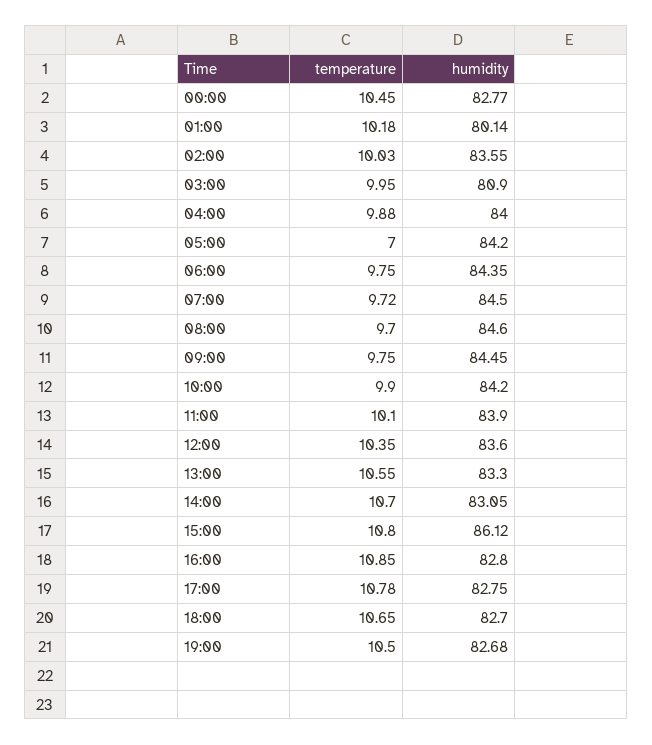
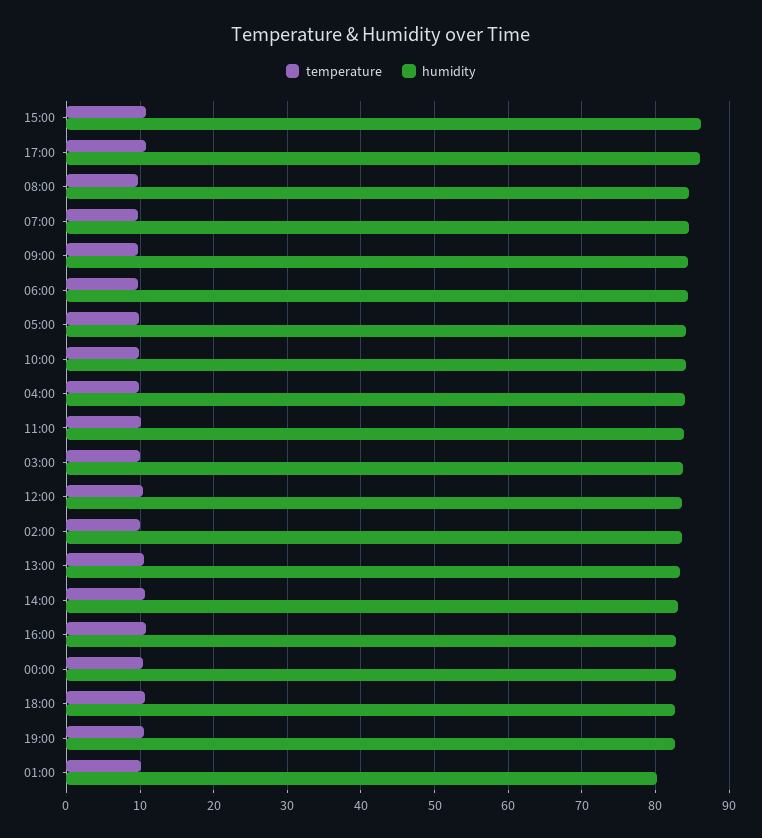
  {
    "temperature": {
      "00:00": 10.45,
      "01:00": 10.18,
      "02:00": 10.03,
      "03:00": 9.95,
      "04:00": 9.88,
-     "05:00": 7,
+     "05:00": 10,
      "06:00": 9.75,
      "07:00": 9.72,
      "08:00": 9.7,
      "09:00": 9.75,
      "10:00": 9.9,
      "11:00": 10.1,
      "12:00": 10.35,
      "13:00": 10.55,
      "14:00": 10.7,
      "15:00": 10.8,
      "16:00": 10.85,
      "17:00": 10.78,
      "18:00": 10.65,
      "19:00": 10.5
    },
    "humidity": {
      "00:00": 82.77,
      "01:00": 80.14,
      "02:00": 83.55,
-     "03:00": 80.9,
+     "03:00": 84,
      "04:00": 84,
      "05:00": 84.2,
      "06:00": 84.35,
      "07:00": 84.5,
      "08:00": 84.6,
      "09:00": 84.45,
      "10:00": 84.2,
      "11:00": 83.9,
      "12:00": 83.6,
      "13:00": 83.3,
      "14:00": 83.05,
      "15:00": 86.12,
      "16:00": 82.8,
-     "17:00": 82.75,
+     "17:00": 86,
      "18:00": 82.7,
      "19:00": 82.68
    }
  }

